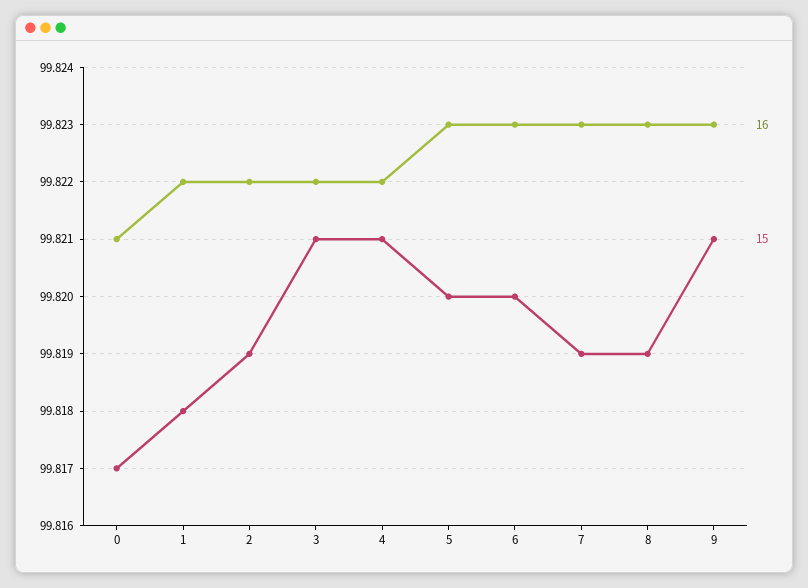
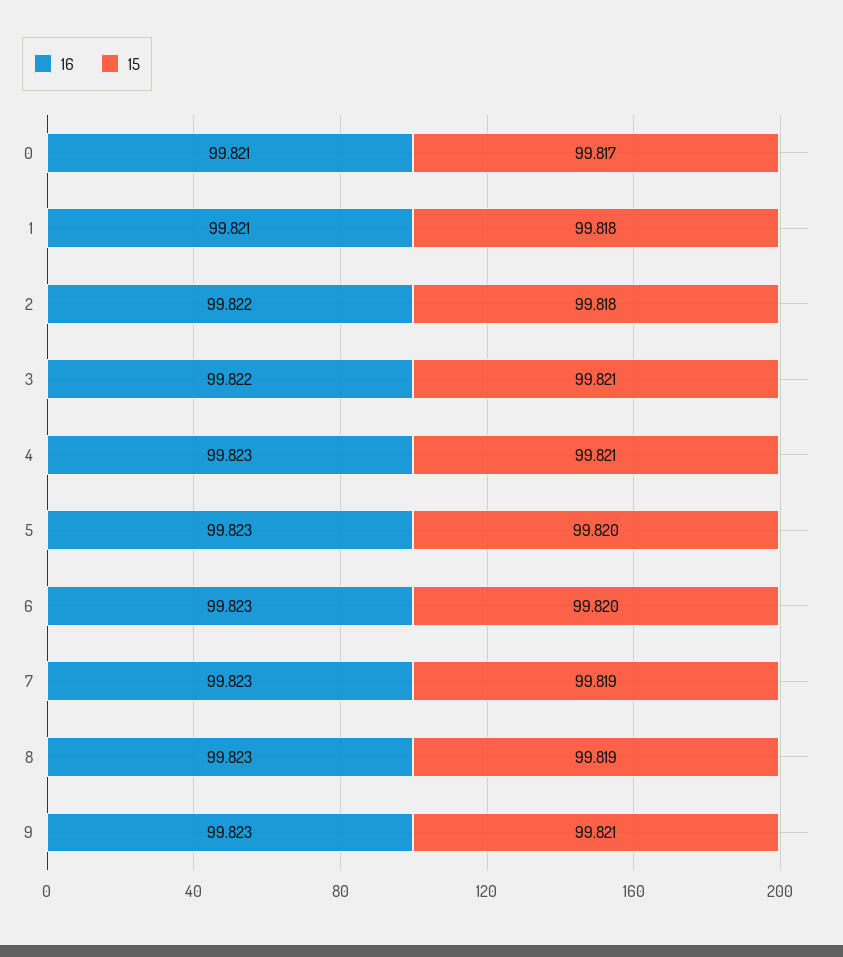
  {
    "16": {
      "0": 99.821,
-     "1": 99.822,
+     "1": 99.821,
      "2": 99.822,
      "3": 99.822,
-     "4": 99.822,
+     "4": 99.823,
      "5": 99.823,
      "6": 99.823,
      "7": 99.823,
      "8": 99.823,
      "9": 99.823
    },
    "15": {
      "0": 99.817,
      "1": 99.818,
-     "2": 99.819,
+     "2": 99.818,
      "3": 99.821,
      "4": 99.821,
      "5": 99.82,
      "6": 99.82,
      "7": 99.819,
      "8": 99.819,
      "9": 99.821
    }
  }

